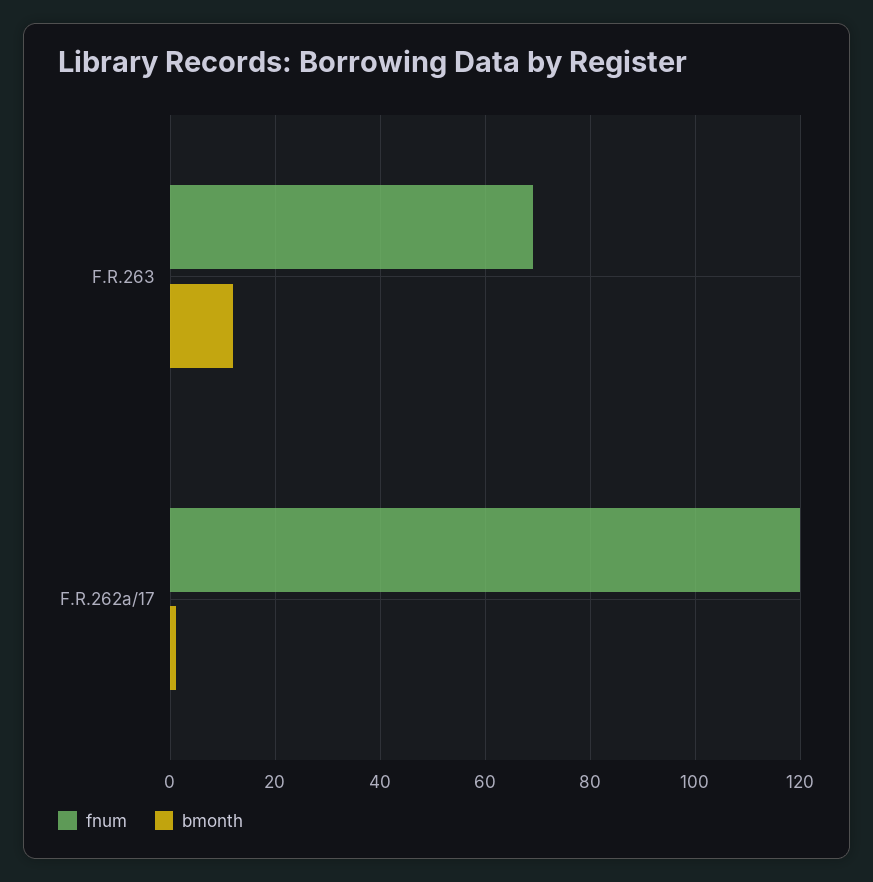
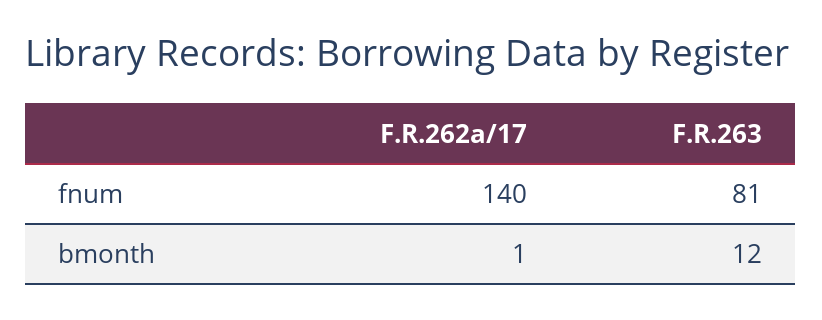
  {
    "fnum": {
-     "F.R.263": 70,
+     "F.R.263": 81,
-     "F.R.262a/17": 120
+     "F.R.262a/17": 140
    },
    "bmonth": {
      "F.R.263": 12,
      "F.R.262a/17": 1
    }
  }

